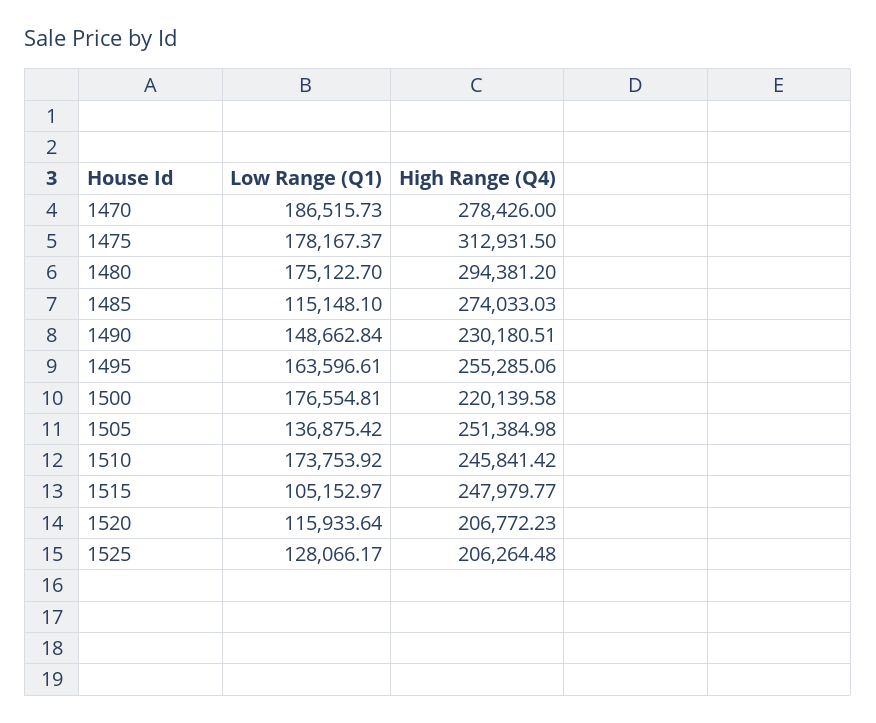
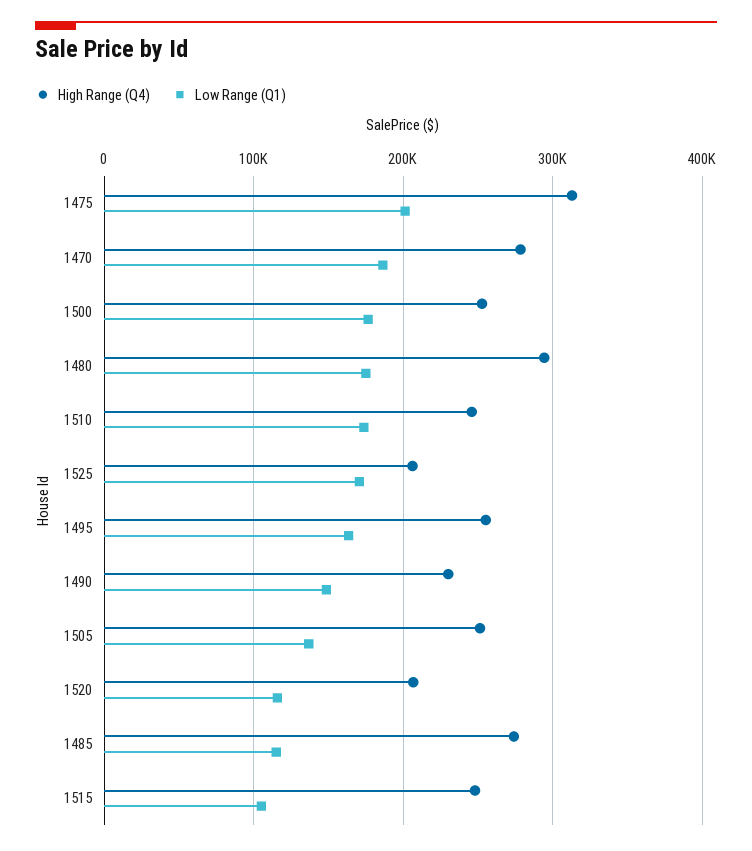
  {
    "Low Range (Q1)": {
      "1470": 186515.73,
-     "1475": 178167.37,
+     "1475": 200000,
      "1480": 175122.7,
      "1485": 115148.1,
      "1490": 148662.84,
      "1495": 163596.61,
      "1500": 176554.81,
      "1505": 136875.42,
      "1510": 173753.92,
      "1515": 105152.97,
      "1520": 115933.64,
-     "1525": 128066.17
+     "1525": 170000
    },
    "High Range (Q4)": {
      "1470": 278426,
      "1475": 312931.5,
      "1480": 294381.2,
      "1485": 274033.03,
      "1490": 230180.51,
      "1495": 255285.06,
-     "1500": 220139.58,
+     "1500": 250000,
      "1505": 251384.98,
      "1510": 245841.42,
      "1515": 247979.77,
      "1520": 206772.23,
      "1525": 206264.48
    }
  }

